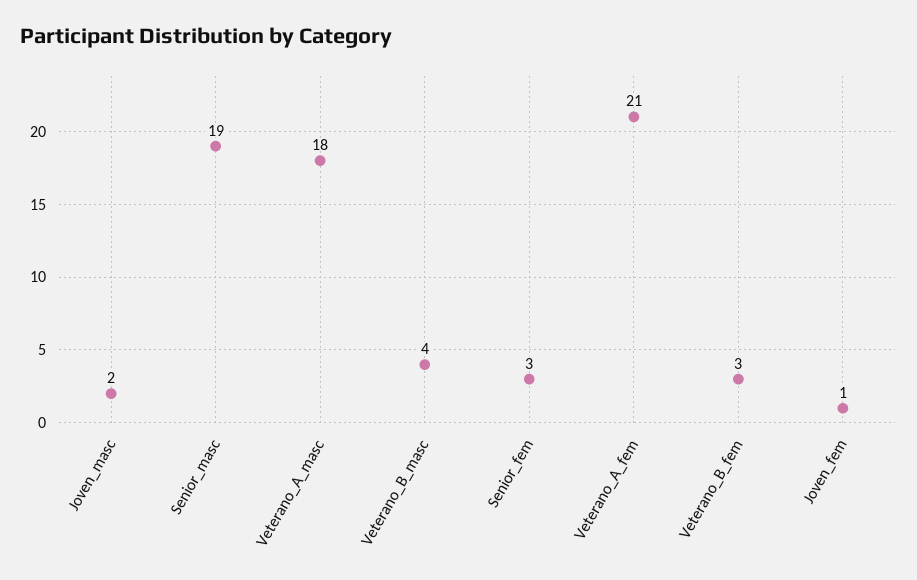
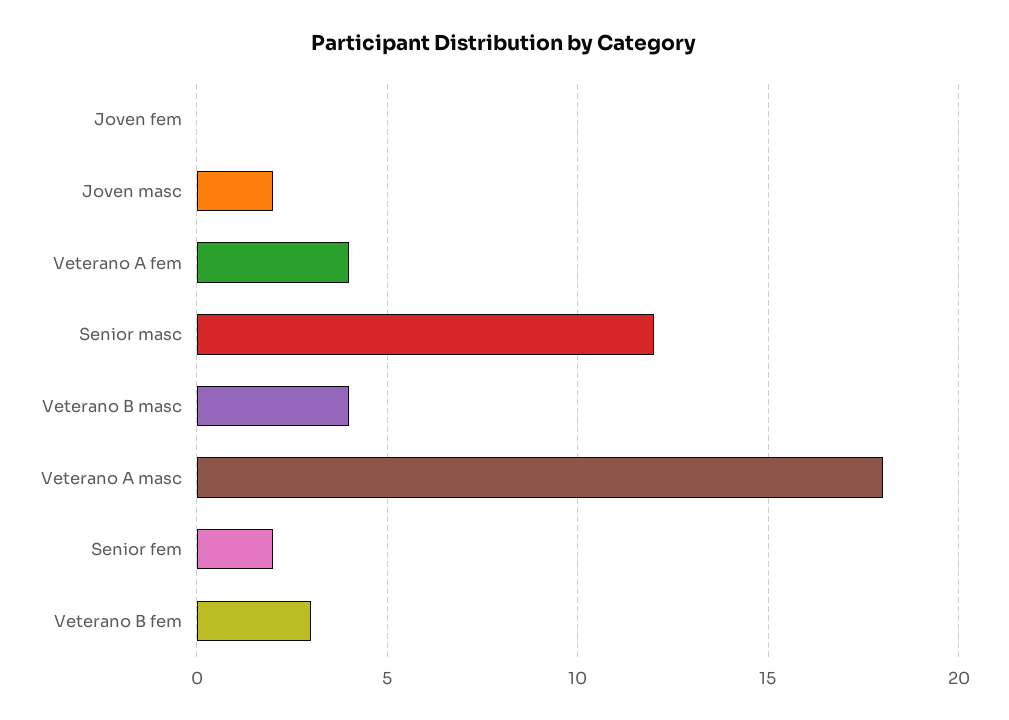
  {
    "Joven_masc": 2,
-   "Senior_masc": 19,
+   "Senior_masc": 12,
    "Veterano_A_masc": 18,
    "Veterano_B_masc": 4,
-   "Senior_fem": 3,
+   "Senior_fem": 2,
-   "Veterano_A_fem": 21,
+   "Veterano_A_fem": 4,
    "Veterano_B_fem": 3,
-   "Joven_fem": 1
+   "Joven_fem": 0
  }

